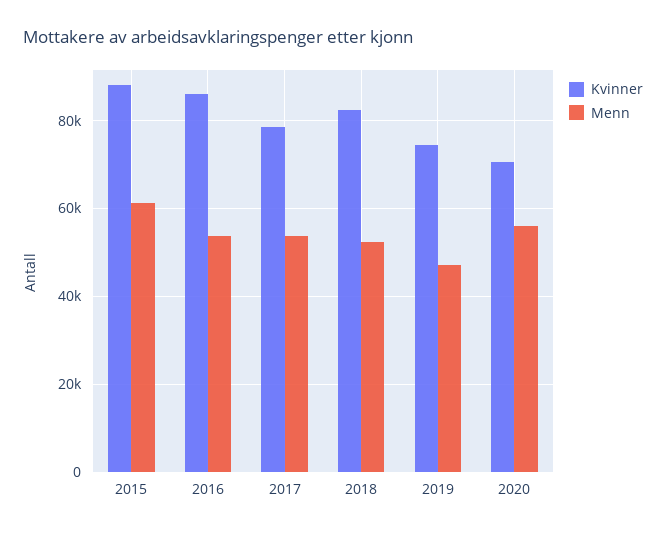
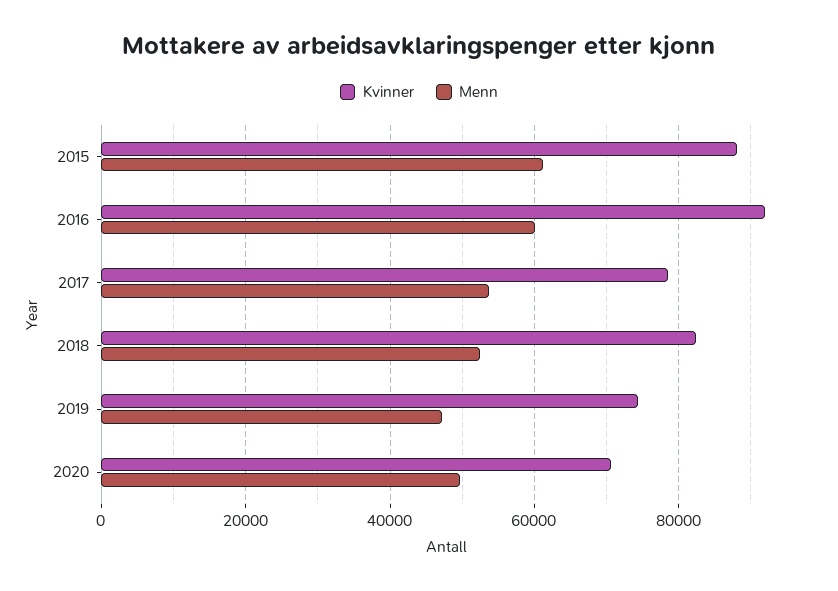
  {
    "Kvinner": {
      "2015": 88000,
-     "2016": 86000,
+     "2016": 92000,
      "2017": 78000,
      "2018": 82000,
      "2019": 74000,
      "2020": 70000
    },
    "Menn": {
      "2015": 62000,
-     "2016": 54000,
+     "2016": 60000,
      "2017": 54000,
      "2018": 52000,
      "2019": 48000,
-     "2020": 56000
+     "2020": 50000
    }
  }

